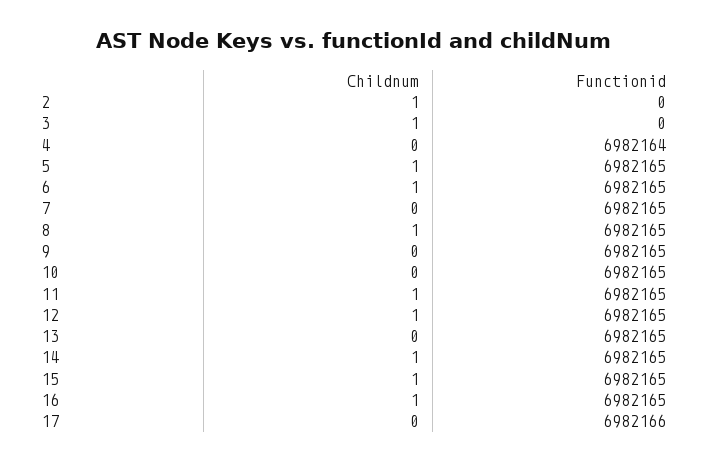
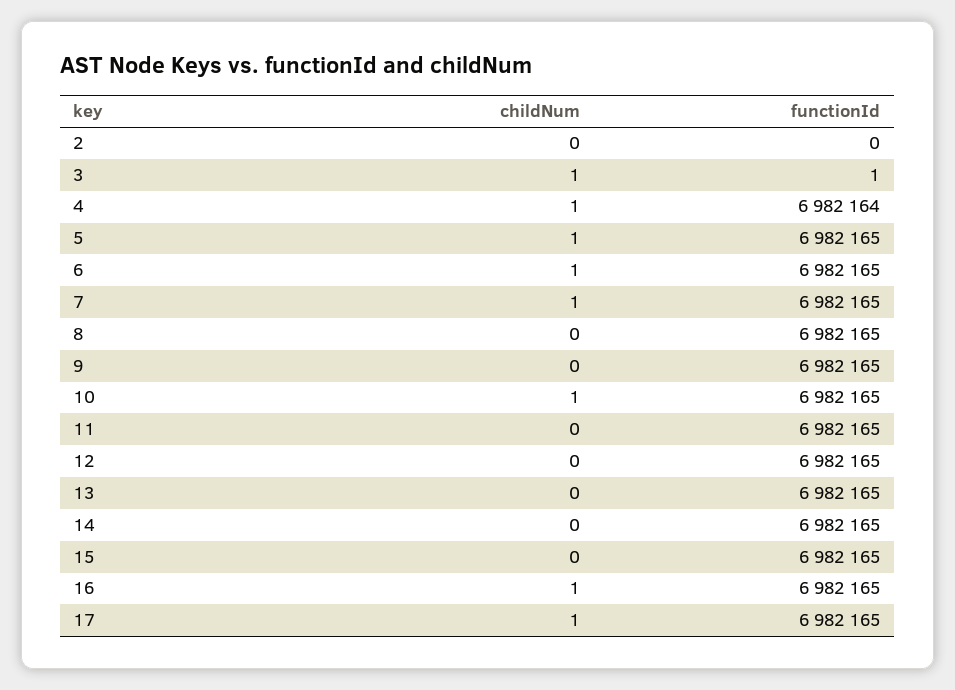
  {
    "Childnum": {
-     "2": 1,
+     "2": 0,
      "3": 1,
-     "4": 0,
+     "4": 1,
      "5": 1,
      "6": 1,
-     "7": 0,
+     "7": 1,
-     "8": 1,
+     "8": 0,
      "9": 0,
-     "10": 0,
+     "10": 1,
-     "11": 1,
+     "11": 0,
-     "12": 1,
+     "12": 0,
      "13": 0,
-     "14": 1,
+     "14": 0,
-     "15": 1,
+     "15": 0,
      "16": 1,
-     "17": 0
+     "17": 1
    },
    "Functionid": {
      "2": 0,
-     "3": 0,
+     "3": 1,
      "4": 6982164,
      "5": 6982165,
      "6": 6982165,
      "7": 6982165,
      "8": 6982165,
      "9": 6982165,
      "10": 6982165,
      "11": 6982165,
      "12": 6982165,
      "13": 6982165,
      "14": 6982165,
      "15": 6982165,
      "16": 6982165,
-     "17": 6982166
+     "17": 6982165
    }
  }

